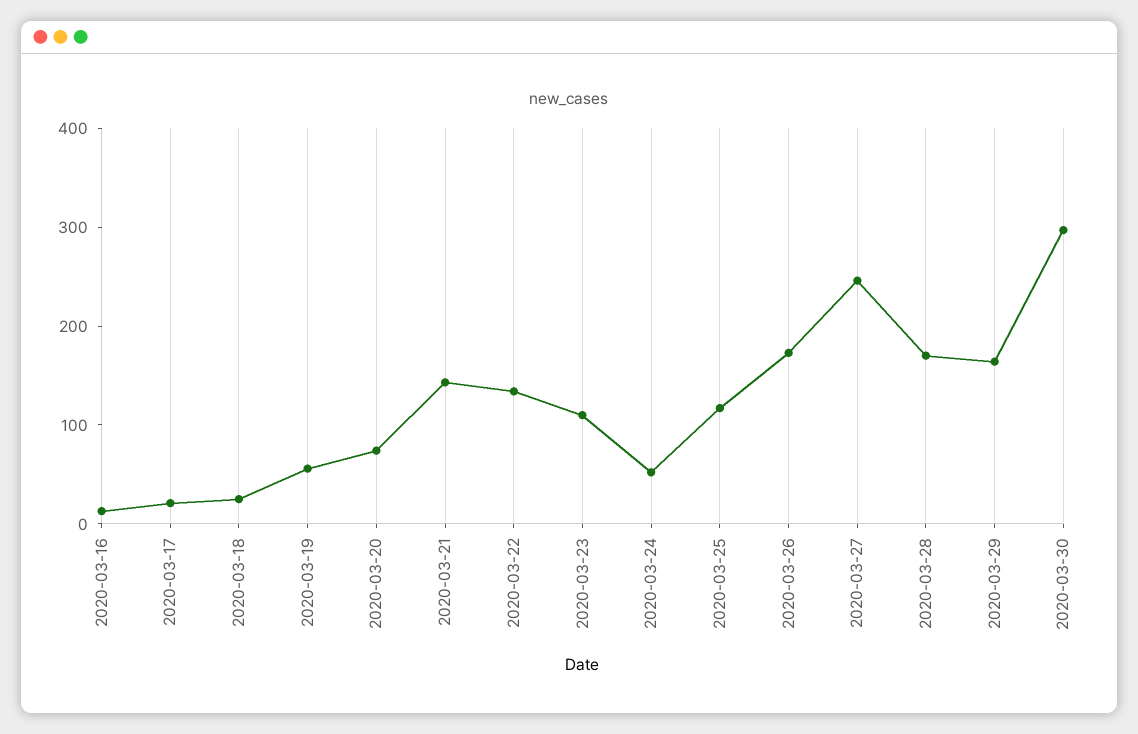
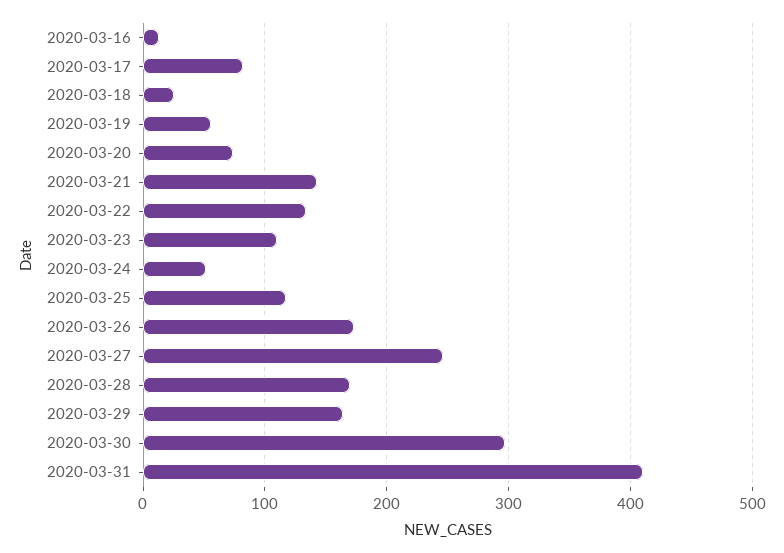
  {
    "2020-03-16": 10,
-   "2020-03-17": 20,
+   "2020-03-17": 80,
    "2020-03-18": 30,
    "2020-03-19": 60,
    "2020-03-20": 70,
    "2020-03-21": 140,
    "2020-03-22": 130,
    "2020-03-23": 110,
    "2020-03-24": 50,
    "2020-03-25": 120,
    "2020-03-26": 170,
    "2020-03-27": 250,
    "2020-03-28": 170,
    "2020-03-29": 160,
-   "2020-03-30": 300
+   "2020-03-30": 300,
+   "2020-03-31": 410
  }

